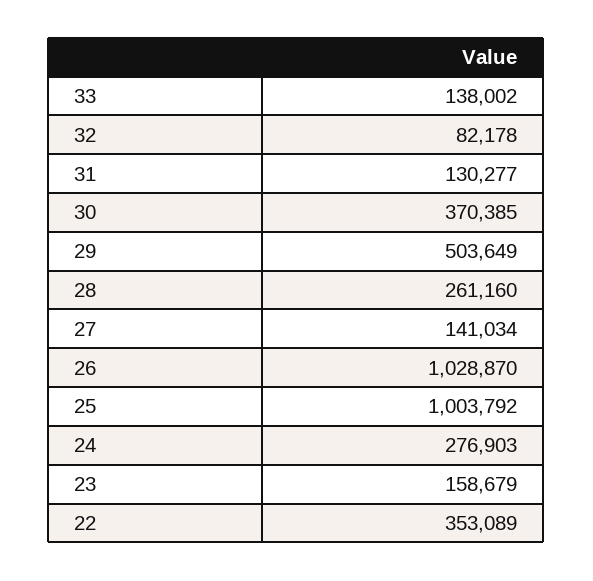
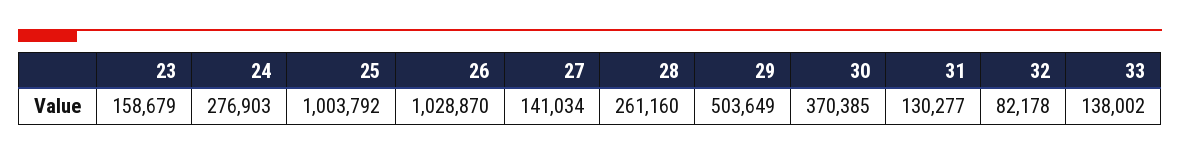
  {
    "33": 138002,
    "32": 82178,
    "31": 130277,
    "30": 370385,
    "29": 503649,
    "28": 261160,
    "27": 141034,
    "26": 1028870,
    "25": 1003792,
    "24": 276903,
-   "23": 158679,
+   "23": 158679
-   "22": 353089
  }

